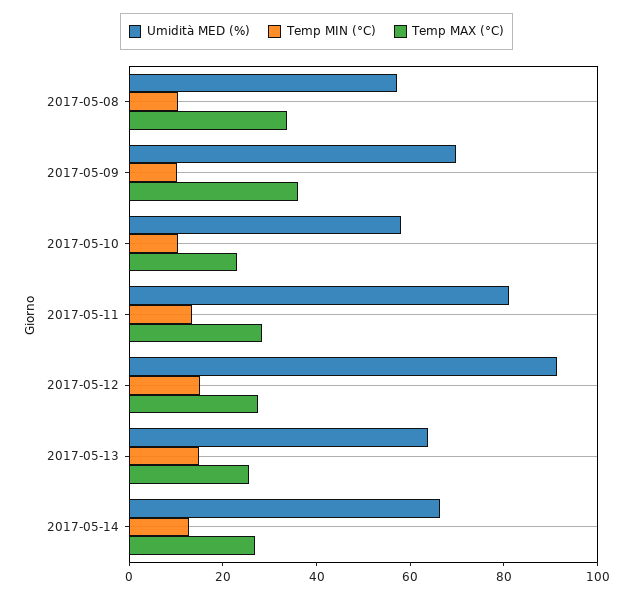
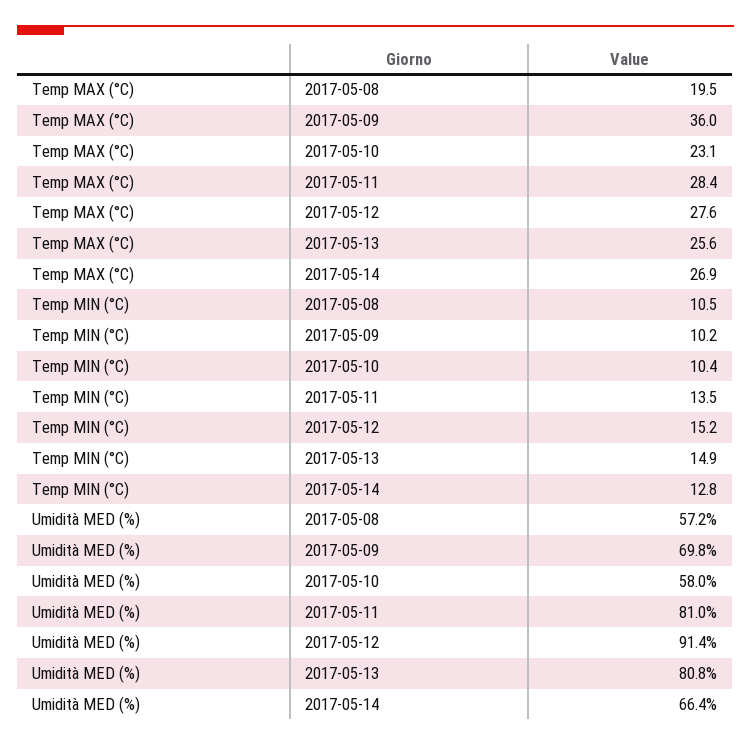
  {
    "Umidità MED (%)": {
      "2017-05-08": 57.2,
      "2017-05-09": 69.8,
      "2017-05-10": 58,
      "2017-05-11": 81,
      "2017-05-12": 91.4,
-     "2017-05-13": 65,
+     "2017-05-13": 80.8,
      "2017-05-14": 66.4
    },
    "Temp MIN (°C)": {
      "2017-05-08": 10.5,
      "2017-05-09": 10.2,
      "2017-05-10": 10.4,
      "2017-05-11": 13.5,
      "2017-05-12": 15.2,
      "2017-05-13": 14.9,
      "2017-05-14": 12.8
    },
    "Temp MAX (°C)": {
-     "2017-05-08": 35,
+     "2017-05-08": 19.5,
      "2017-05-09": 36,
      "2017-05-10": 23.1,
      "2017-05-11": 28.4,
      "2017-05-12": 27.6,
      "2017-05-13": 25.6,
      "2017-05-14": 26.9
    }
  }

